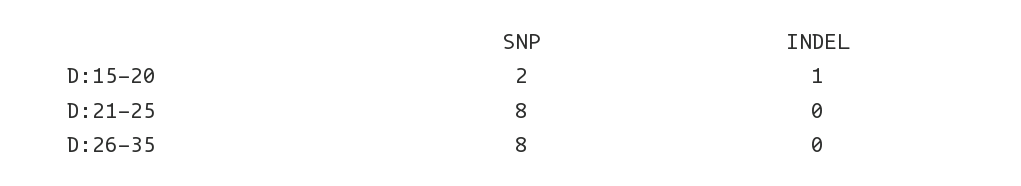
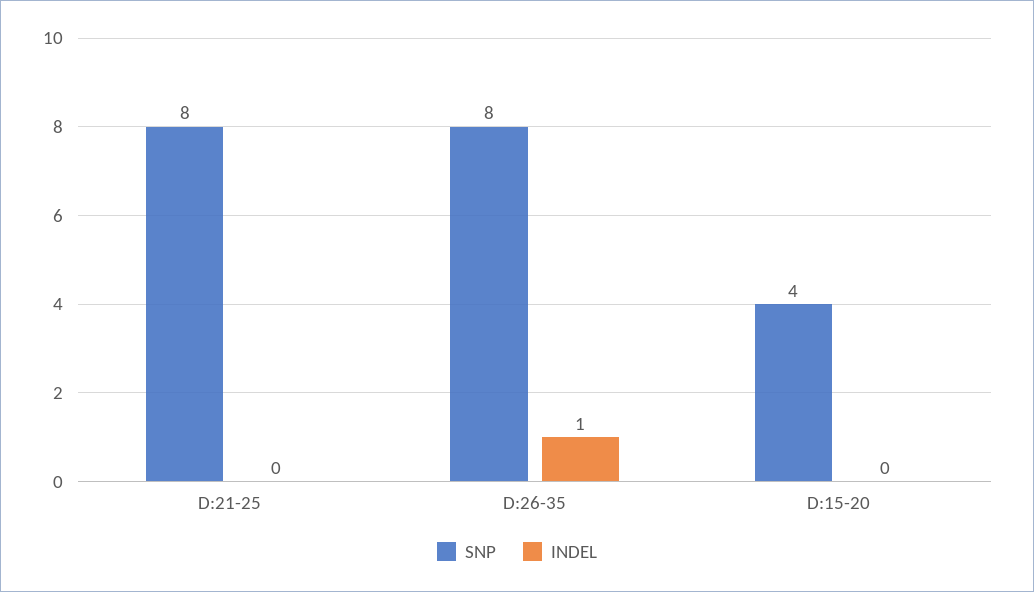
  {
    "SNP": {
-     "D:15-20": 2,
+     "D:15-20": 4,
      "D:21-25": 8,
      "D:26-35": 8
    },
    "INDEL": {
-     "D:15-20": 1,
+     "D:15-20": 0,
      "D:21-25": 0,
-     "D:26-35": 0
+     "D:26-35": 1
    }
  }

